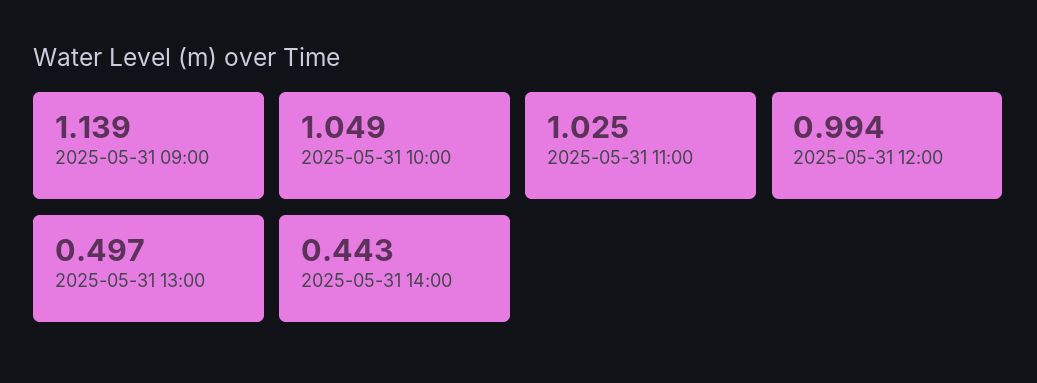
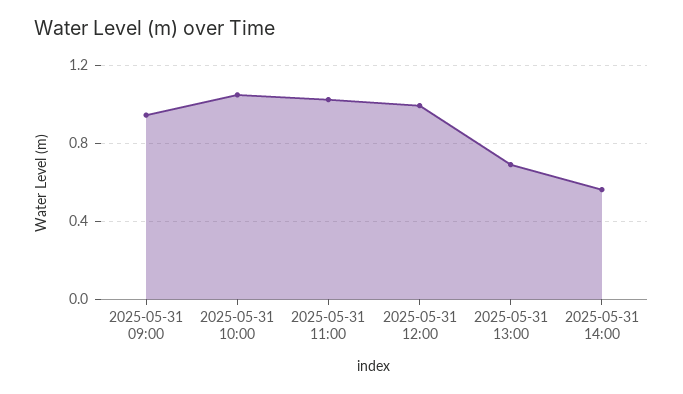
  {
-   "2025-05-31 09:00": 1.139,
+   "2025-05-31 09:00": 0.95,
    "2025-05-31 10:00": 1.049,
    "2025-05-31 11:00": 1.025,
    "2025-05-31 12:00": 0.994,
-   "2025-05-31 13:00": 0.497,
+   "2025-05-31 13:00": 0.7,
-   "2025-05-31 14:00": 0.443
+   "2025-05-31 14:00": 0.55
  }

